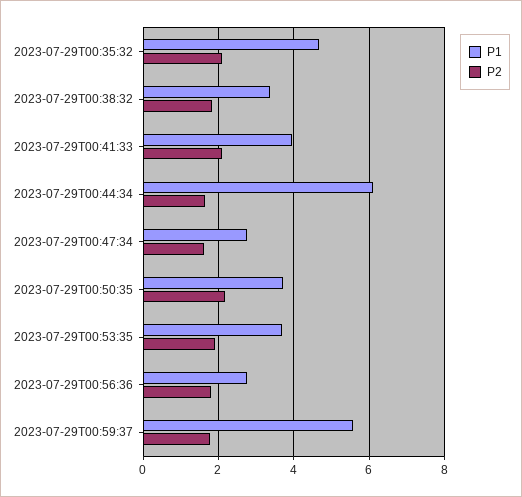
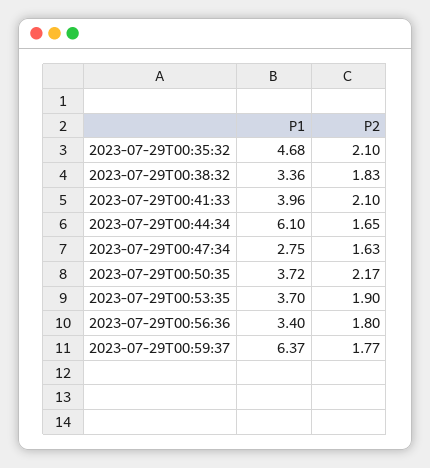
  {
    "P1": {
      "2023-07-29T00:35:32": 4.68,
      "2023-07-29T00:38:32": 3.36,
      "2023-07-29T00:41:33": 3.96,
      "2023-07-29T00:44:34": 6.1,
      "2023-07-29T00:47:34": 2.75,
      "2023-07-29T00:50:35": 3.72,
      "2023-07-29T00:53:35": 3.7,
-     "2023-07-29T00:56:36": 2.8,
+     "2023-07-29T00:56:36": 3.4,
-     "2023-07-29T00:59:37": 5.6
+     "2023-07-29T00:59:37": 6.37
    },
    "P2": {
      "2023-07-29T00:35:32": 2.1,
      "2023-07-29T00:38:32": 1.83,
      "2023-07-29T00:41:33": 2.1,
      "2023-07-29T00:44:34": 1.65,
      "2023-07-29T00:47:34": 1.63,
      "2023-07-29T00:50:35": 2.17,
      "2023-07-29T00:53:35": 1.9,
      "2023-07-29T00:56:36": 1.8,
      "2023-07-29T00:59:37": 1.77
    }
  }

